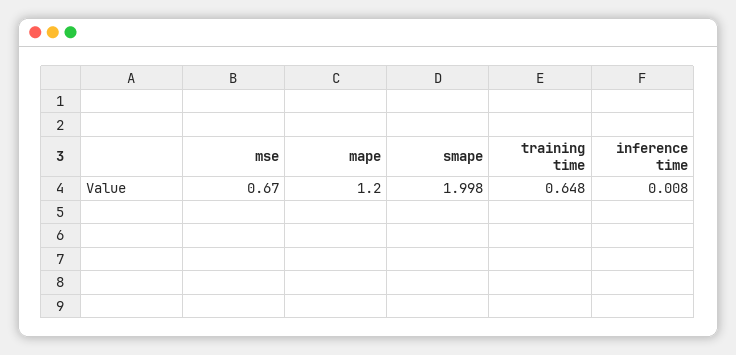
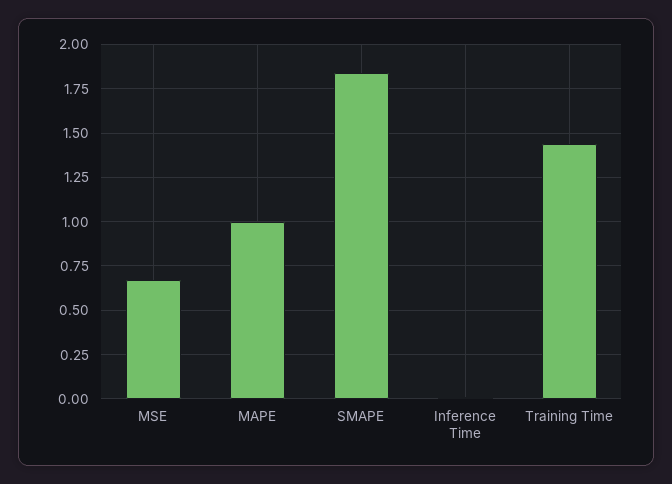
  {
    "mse": 0.67,
-   "mape": 1.2,
+   "mape": 1,
-   "smape": 1.998,
+   "smape": 1.85,
-   "training time": 0.648,
+   "training time": 1.45,
    "inference time": 0.008
  }

